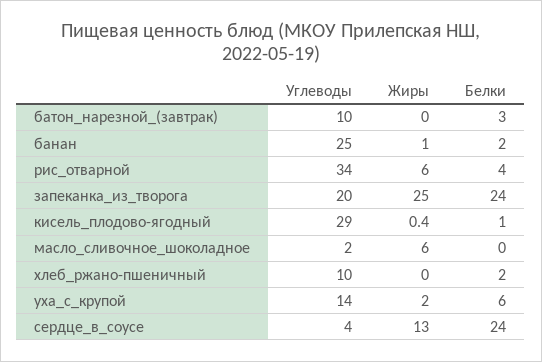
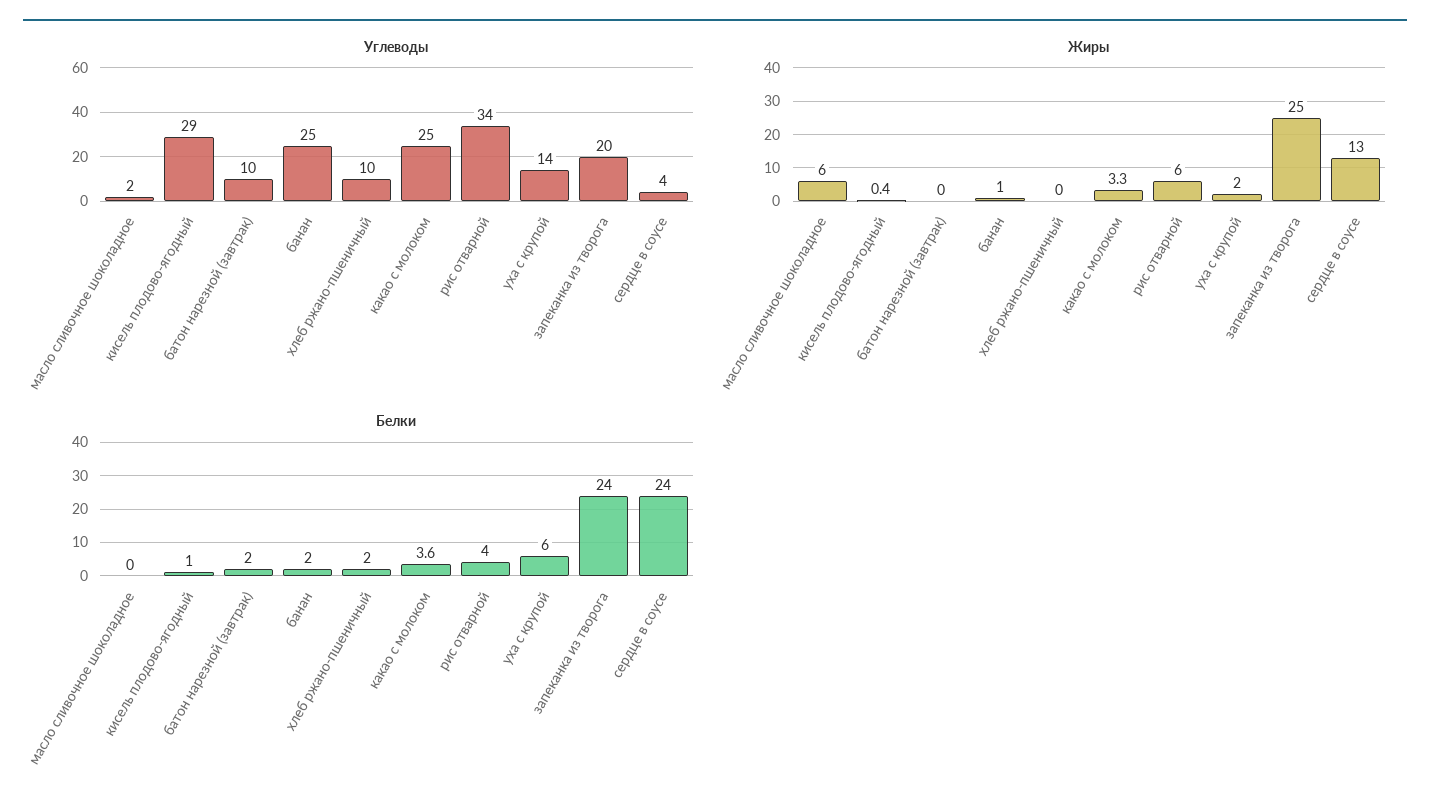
  {
    "Углеводы": {
      "батон_нарезной_(завтрак)": 10,
      "банан": 25,
      "рис_отварной": 34,
      "запеканка_из_творога": 20,
      "кисель_плодово-ягодный": 29,
      "масло_сливочное_шоколадное": 2,
      "хлеб_ржано-пшеничный": 10,
      "уха_с_крупой": 14,
-     "сердце_в_соусе": 4
+     "сердце_в_соусе": 4,
+     "какао с молоком": 25
    },
    "Жиры": {
      "батон_нарезной_(завтрак)": 0,
      "банан": 1,
      "рис_отварной": 6,
      "запеканка_из_творога": 25,
      "кисель_плодово-ягодный": 0.4,
      "масло_сливочное_шоколадное": 6,
      "хлеб_ржано-пшеничный": 0,
      "уха_с_крупой": 2,
-     "сердце_в_соусе": 13
+     "сердце_в_соусе": 13,
+     "какао с молоком": 3.3
    },
    "Белки": {
-     "батон_нарезной_(завтрак)": 3,
+     "батон_нарезной_(завтрак)": 2,
      "банан": 2,
      "рис_отварной": 4,
      "запеканка_из_творога": 24,
      "кисель_плодово-ягодный": 1,
      "масло_сливочное_шоколадное": 0,
      "хлеб_ржано-пшеничный": 2,
      "уха_с_крупой": 6,
-     "сердце_в_соусе": 24
+     "сердце_в_соусе": 24,
+     "какао с молоком": 3.6
    }
  }

